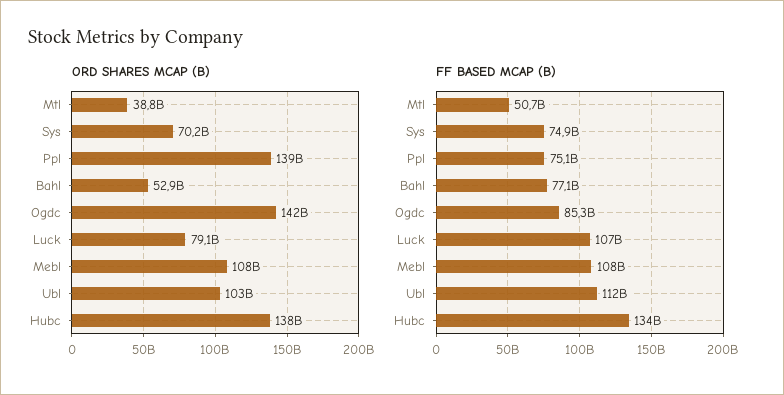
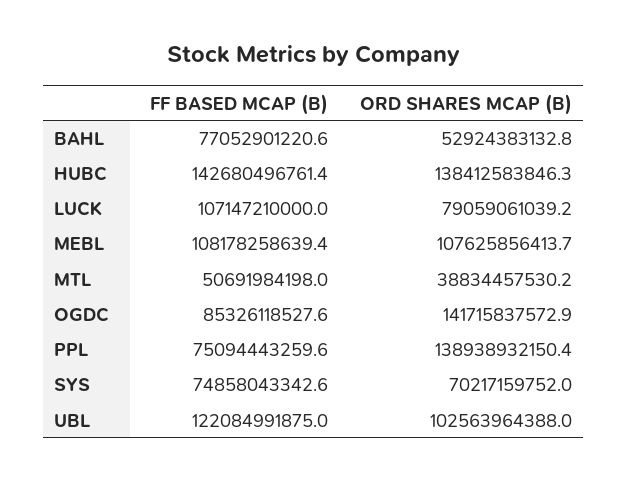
  {
    "ORD SHARES MCAP (B)": {
      "Mtl": 38834457530.2,
      "Sys": 70217159752,
      "Ppl": 138938932150.4,
      "Bahl": 52924383132.8,
      "Ogdc": 141715837572.9,
      "Luck": 79059061039.2,
      "Mebl": 107625856413.7,
      "Ubl": 102563964388,
      "Hubc": 138412583846.3
    },
    "FF BASED MCAP (B)": {
      "Mtl": 50691984198,
      "Sys": 74858043342.6,
      "Ppl": 75094443259.6,
      "Bahl": 77052901220.6,
      "Ogdc": 85326118527.6,
      "Luck": 107147210000,
      "Mebl": 108178258639.4,
-     "Ubl": 112000000000,
+     "Ubl": 122084991875,
-     "Hubc": 134000000000
+     "Hubc": 142680496761.4
    }
  }

